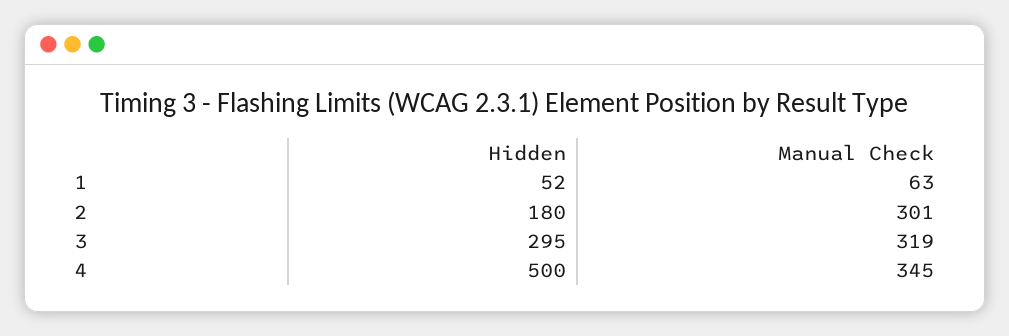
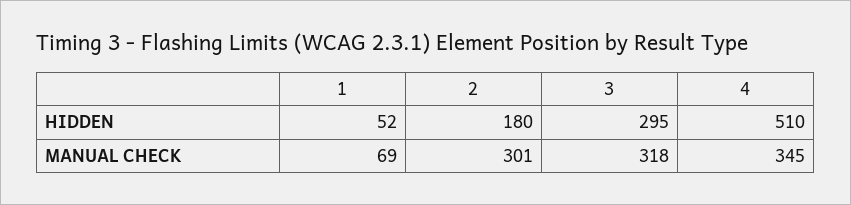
  {
    "Hidden": {
      "1": 52,
      "2": 180,
      "3": 295,
-     "4": 500
+     "4": 510
    },
    "Manual Check": {
-     "1": 63,
+     "1": 69,
      "2": 301,
-     "3": 319,
+     "3": 318,
      "4": 345
    }
  }

